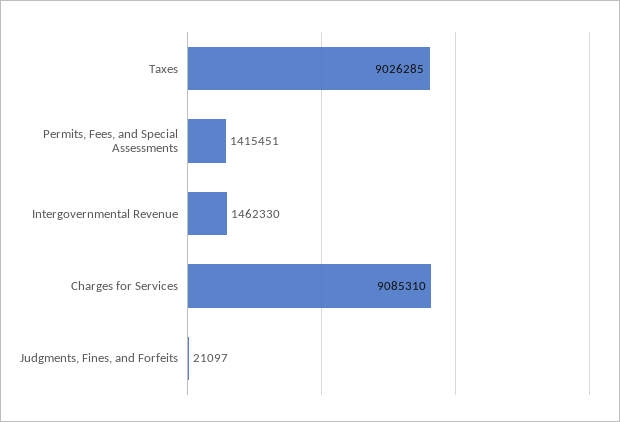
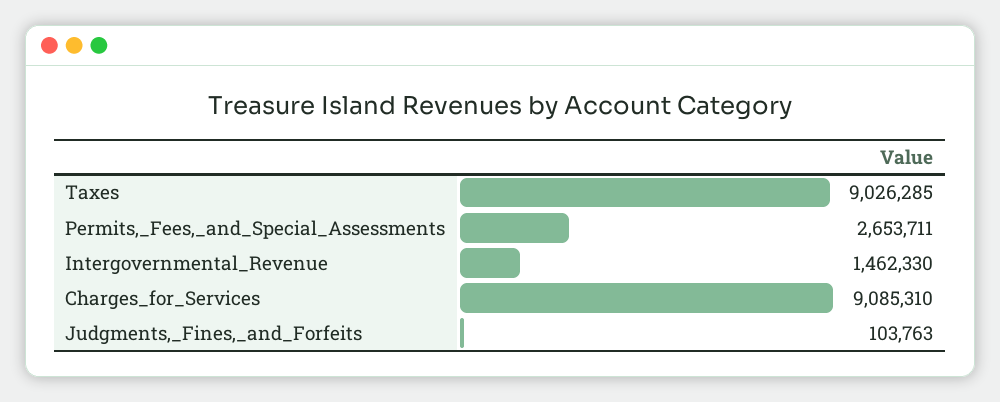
  {
    "Taxes": 9026285,
-   "Permits, Fees, and Special Assessments": 1415451,
+   "Permits, Fees, and Special Assessments": 2653711,
    "Intergovernmental Revenue": 1462330,
    "Charges for Services": 9085310,
-   "Judgments, Fines, and Forfeits": 21097
+   "Judgments, Fines, and Forfeits": 103763
  }

